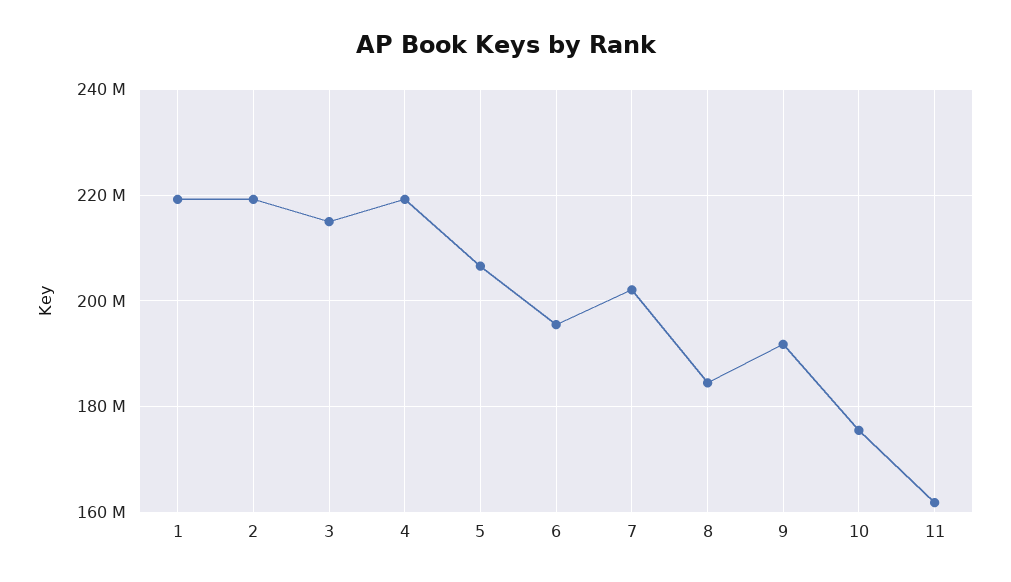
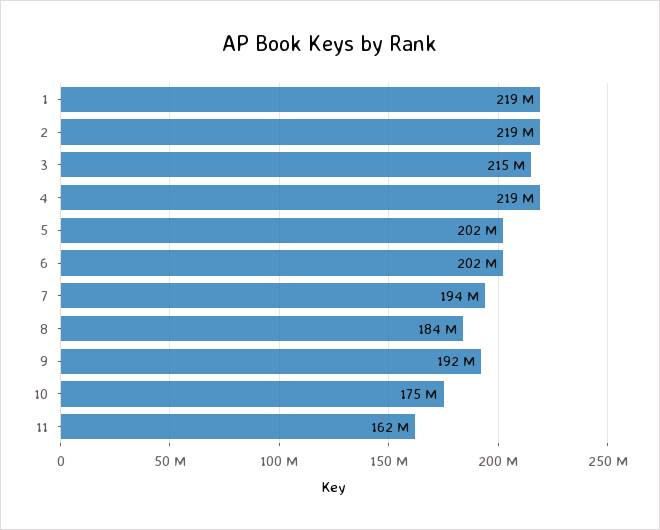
  {
    "1": 219000000,
    "2": 219000000,
    "3": 215000000,
    "4": 219000000,
-   "5": 206000000,
+   "5": 202000000,
-   "6": 196000000,
+   "6": 202000000,
-   "7": 202000000,
+   "7": 194000000,
    "8": 184000000,
    "9": 192000000,
    "10": 175000000,
    "11": 162000000
  }

